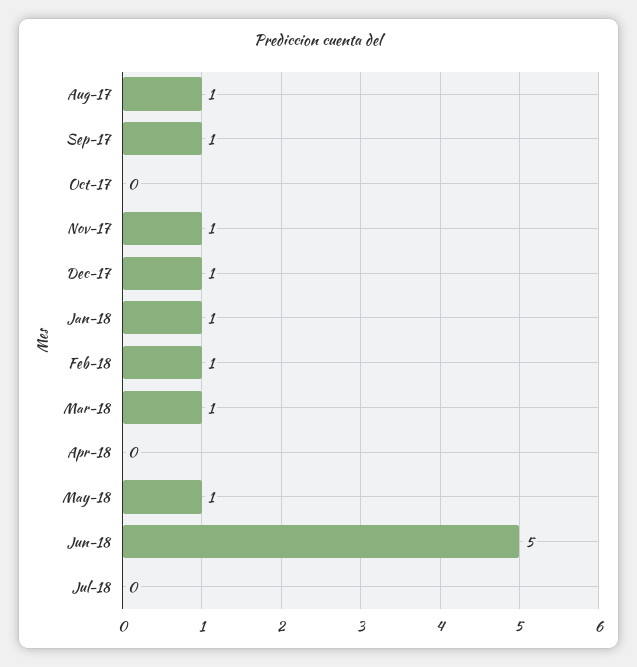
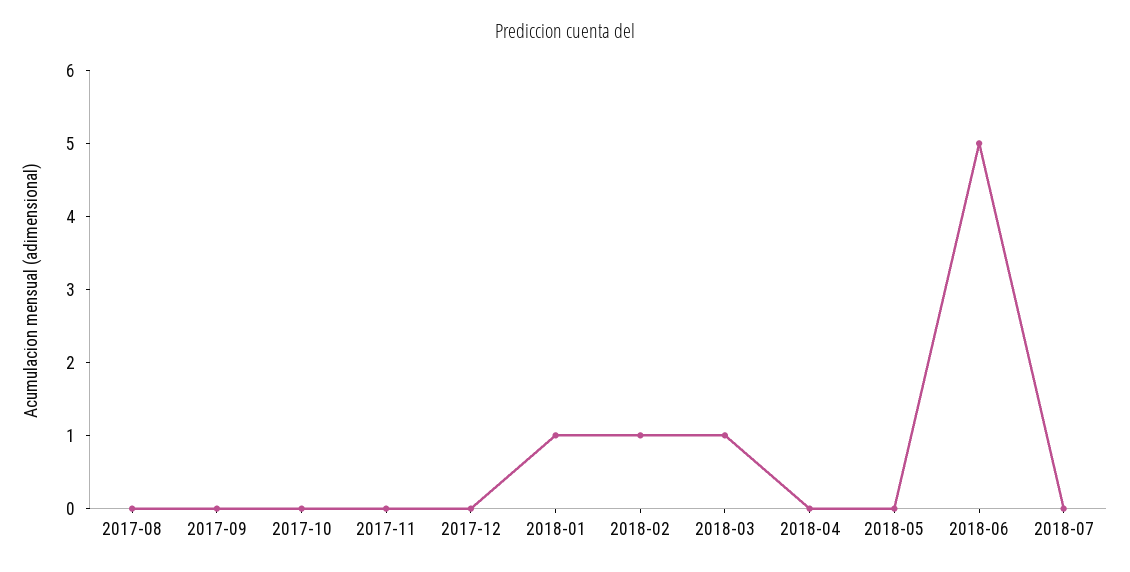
  {
-   "Aug-17": 1,
+   "Aug-17": 0,
-   "Sep-17": 1,
+   "Sep-17": 0,
    "Oct-17": 0,
-   "Nov-17": 1,
+   "Nov-17": 0,
-   "Dec-17": 1,
+   "Dec-17": 0,
    "Jan-18": 1,
    "Feb-18": 1,
    "Mar-18": 1,
    "Apr-18": 0,
-   "May-18": 1,
+   "May-18": 0,
    "Jun-18": 5,
    "Jul-18": 0
  }

